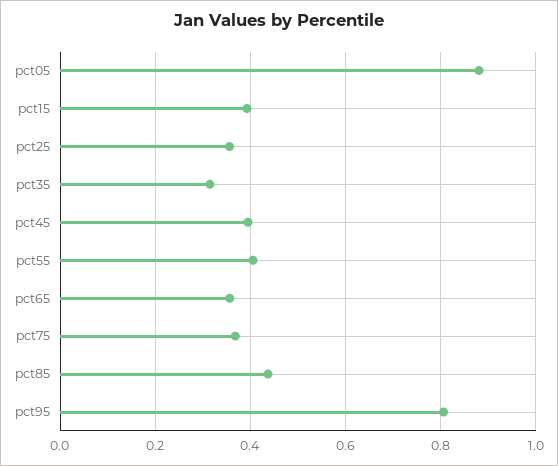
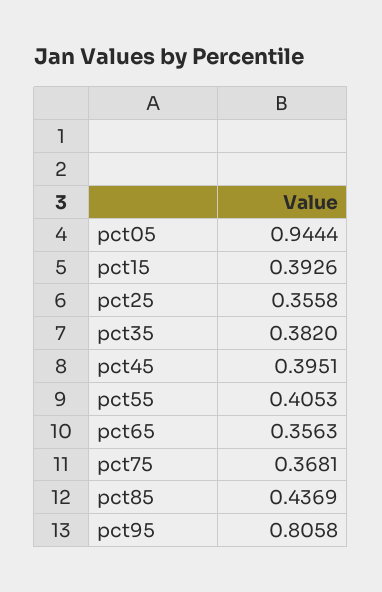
  {
-   "pct05": 0.88,
+   "pct05": 0.9444,
    "pct15": 0.3926,
    "pct25": 0.3558,
-   "pct35": 0.32,
+   "pct35": 0.382,
    "pct45": 0.3951,
    "pct55": 0.4053,
    "pct65": 0.3563,
    "pct75": 0.3681,
    "pct85": 0.4369,
    "pct95": 0.8058
  }

